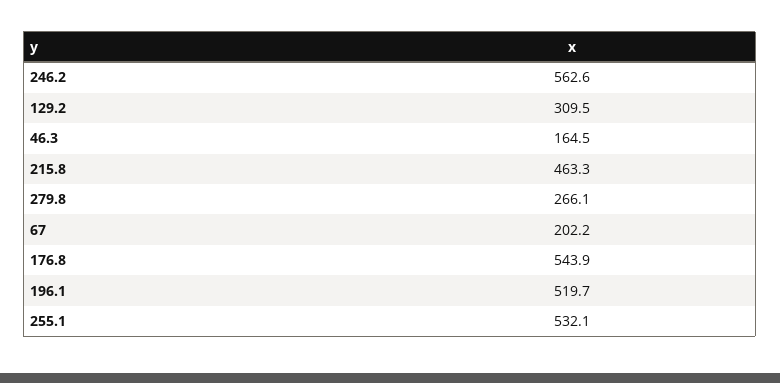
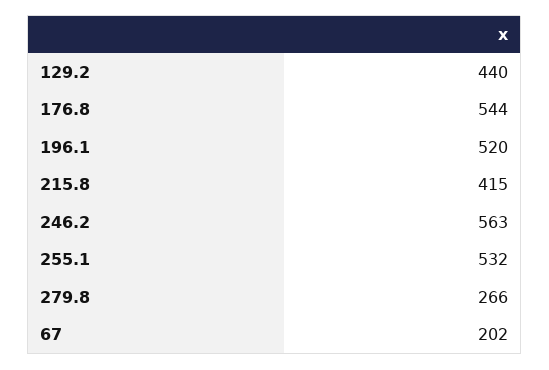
  {
    "246.2": 562.6,
-   "129.2": 309.5,
+   "129.2": 440,
-   "46.3": 164.5,
-   "215.8": 463.3,
+   "215.8": 415,
    "279.8": 266.1,
    "67": 202.2,
    "176.8": 543.9,
    "196.1": 519.7,
    "255.1": 532.1
  }

